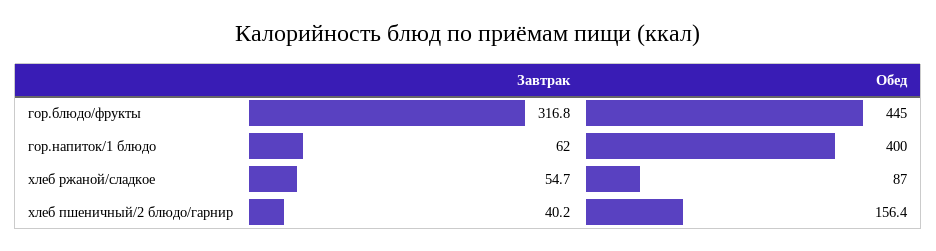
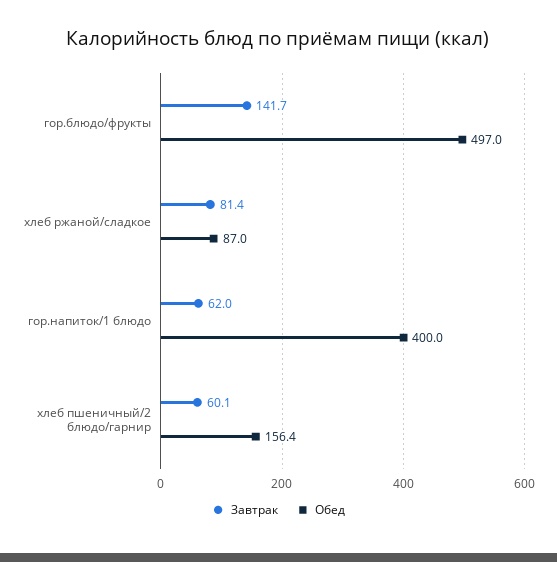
  {
    "Завтрак": {
-     "гор.блюдо/фрукты": 316.8,
+     "гор.блюдо/фрукты": 141.7,
      "гор.напиток/1 блюдо": 62,
-     "хлеб ржаной/сладкое": 54.7,
+     "хлеб ржаной/сладкое": 81.4,
-     "хлеб пшеничный/2 блюдо/гарнир": 40.2
+     "хлеб пшеничный/2 блюдо/гарнир": 60.1
    },
    "Обед": {
-     "гор.блюдо/фрукты": 445,
+     "гор.блюдо/фрукты": 497,
      "гор.напиток/1 блюдо": 400,
      "хлеб ржаной/сладкое": 87,
      "хлеб пшеничный/2 блюдо/гарнир": 156.4
    }
  }

